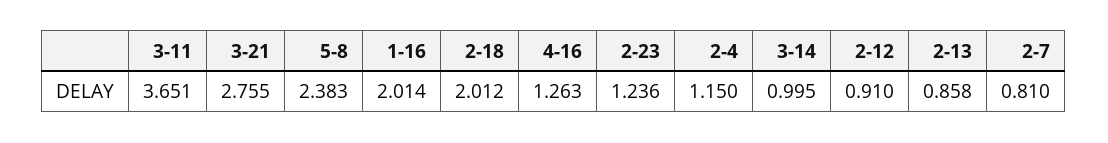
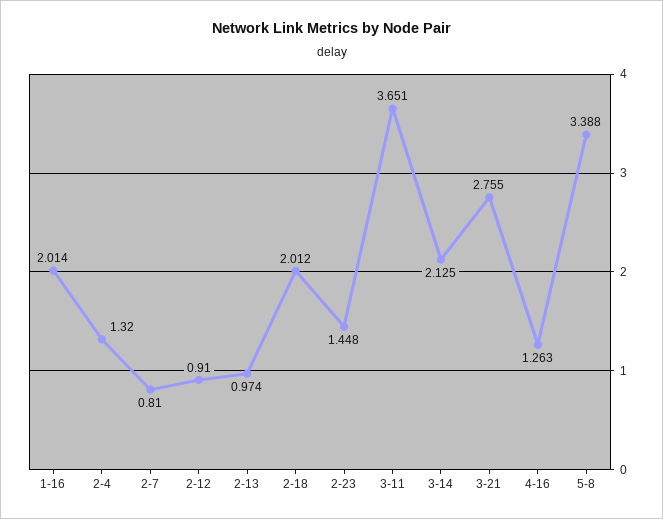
  {
    "3-11": 3.651,
    "3-21": 2.755,
-   "5-8": 2.383,
+   "5-8": 3.388,
    "1-16": 2.014,
    "2-18": 2.012,
    "4-16": 1.263,
-   "2-23": 1.236,
+   "2-23": 1.448,
-   "2-4": 1.15,
+   "2-4": 1.32,
-   "3-14": 0.995,
+   "3-14": 2.125,
    "2-12": 0.91,
-   "2-13": 0.858,
+   "2-13": 0.974,
    "2-7": 0.81
  }

